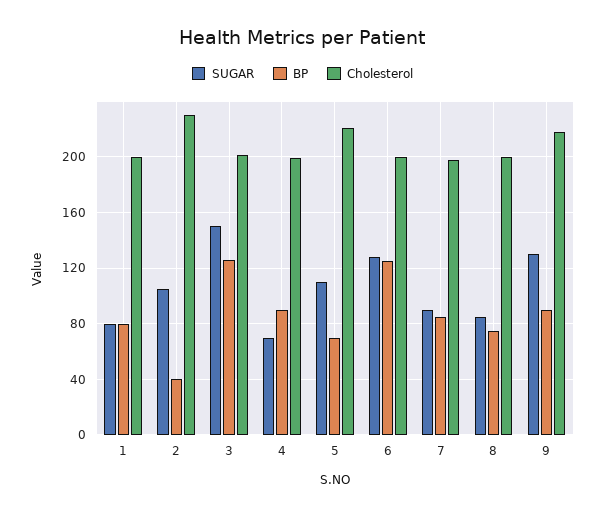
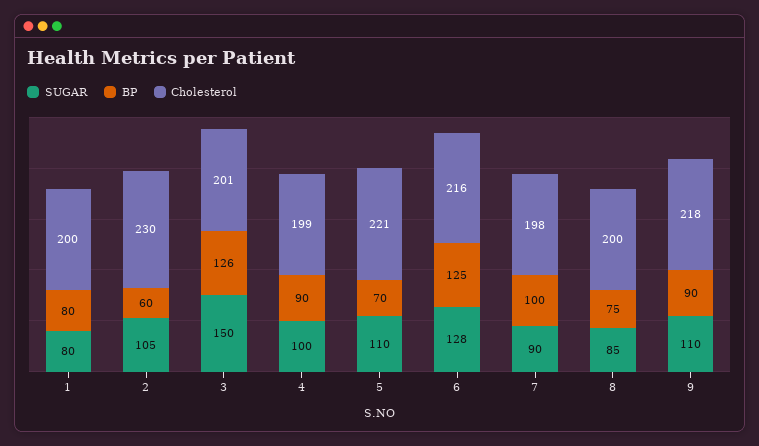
  {
    "SUGAR": {
      "1": 80,
      "2": 105,
      "3": 150,
-     "4": 70,
+     "4": 100,
      "5": 110,
      "6": 128,
      "7": 90,
      "8": 85,
-     "9": 130
+     "9": 110
    },
    "BP": {
      "1": 80,
-     "2": 40,
+     "2": 60,
      "3": 126,
      "4": 90,
      "5": 70,
      "6": 125,
-     "7": 85,
+     "7": 100,
      "8": 75,
      "9": 90
    },
    "Cholesterol": {
      "1": 200,
      "2": 230,
      "3": 201,
      "4": 199,
      "5": 221,
-     "6": 200,
+     "6": 216,
      "7": 198,
      "8": 200,
      "9": 218
    }
  }

